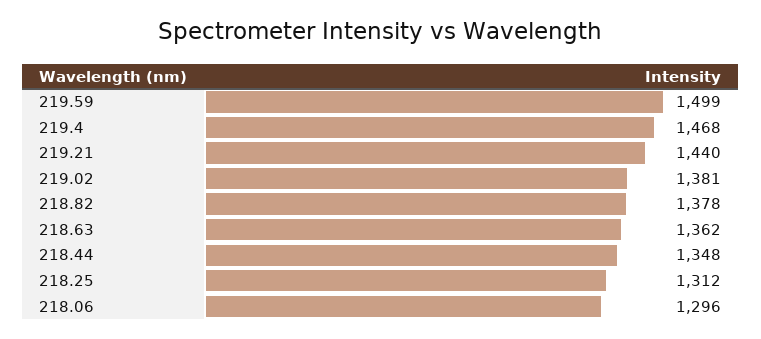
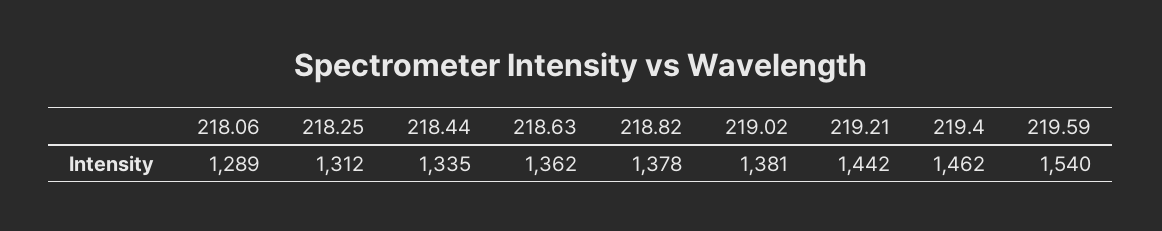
  {
-   "219.59": 1499,
+   "219.59": 1540,
-   "219.4": 1468,
+   "219.4": 1462,
-   "219.21": 1440,
+   "219.21": 1442,
    "219.02": 1381,
    "218.82": 1378,
    "218.63": 1362,
-   "218.44": 1348,
+   "218.44": 1335,
    "218.25": 1312,
-   "218.06": 1296
+   "218.06": 1289
  }

